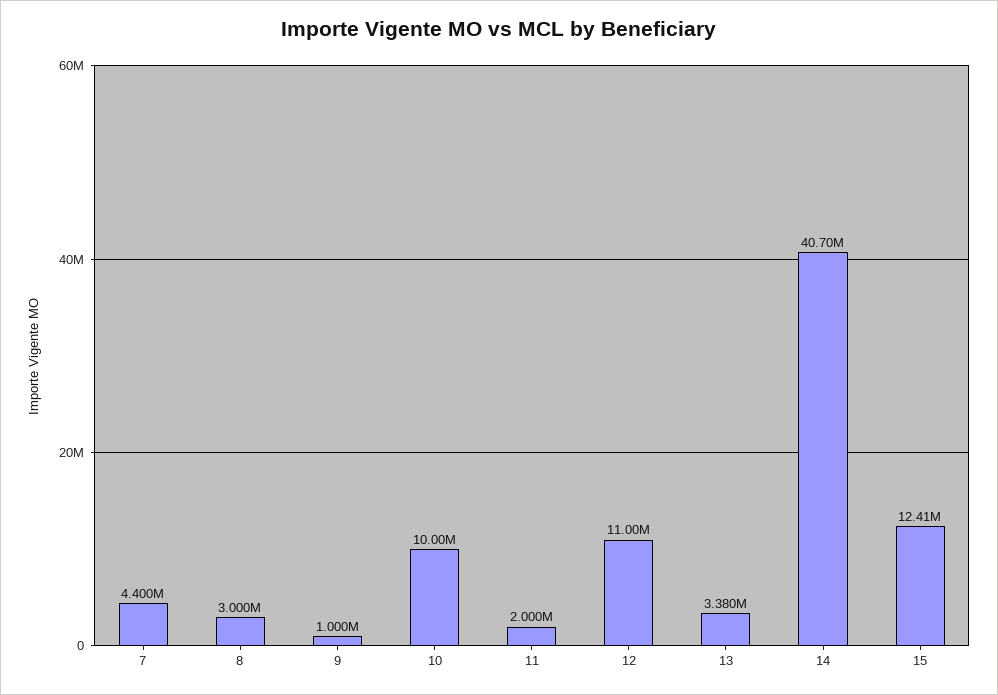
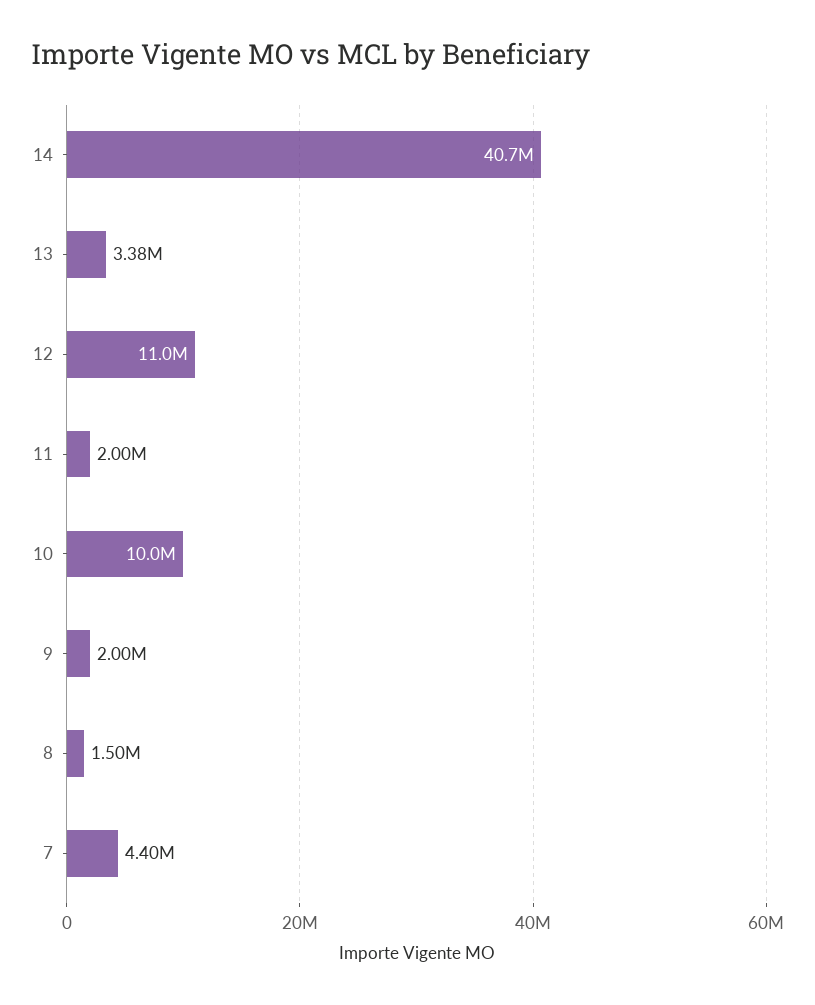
  {
    "7": 4400000,
-   "8": 3000000,
+   "8": 1500000,
-   "9": 1000000,
+   "9": 2000000,
    "10": 10000000,
    "11": 2000000,
    "12": 11000000,
    "13": 3380000,
-   "14": 40700000,
+   "14": 40700000
-   "15": 12410000
  }

